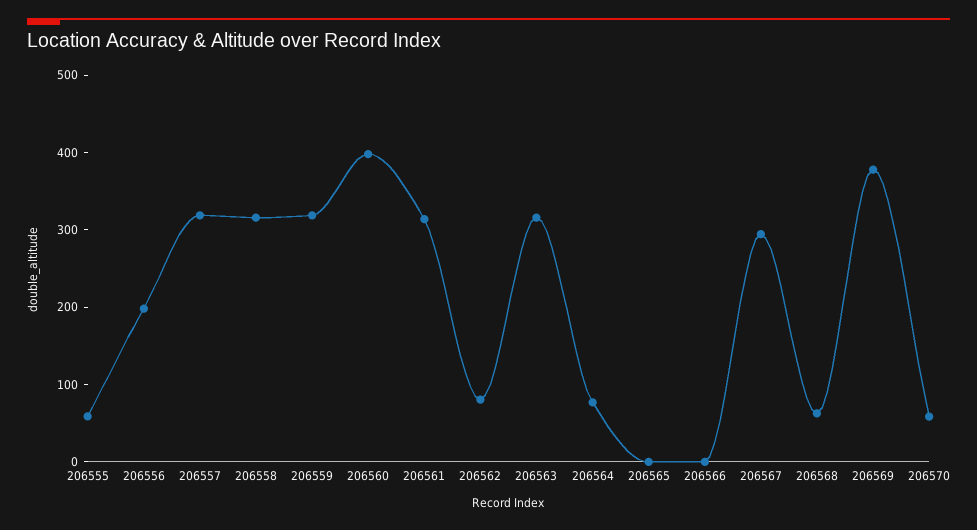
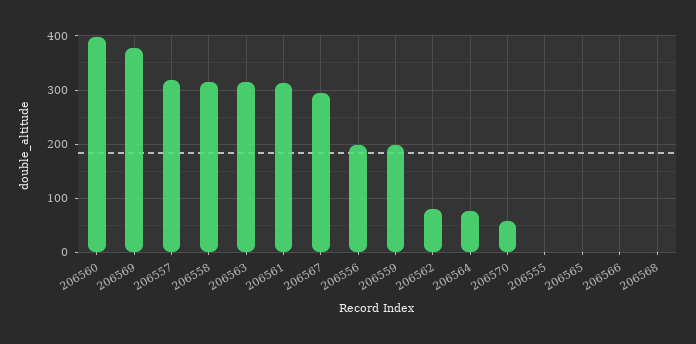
  {
-   "206555": 60,
+   "206555": 0,
    "206556": 200,
    "206557": 320,
    "206558": 320,
-   "206559": 320,
+   "206559": 200,
    "206560": 400,
    "206561": 320,
    "206562": 80,
    "206563": 320,
    "206564": 80,
    "206565": 0,
    "206566": 0,
    "206567": 300,
-   "206568": 60,
+   "206568": 0,
    "206569": 380,
    "206570": 60
  }

